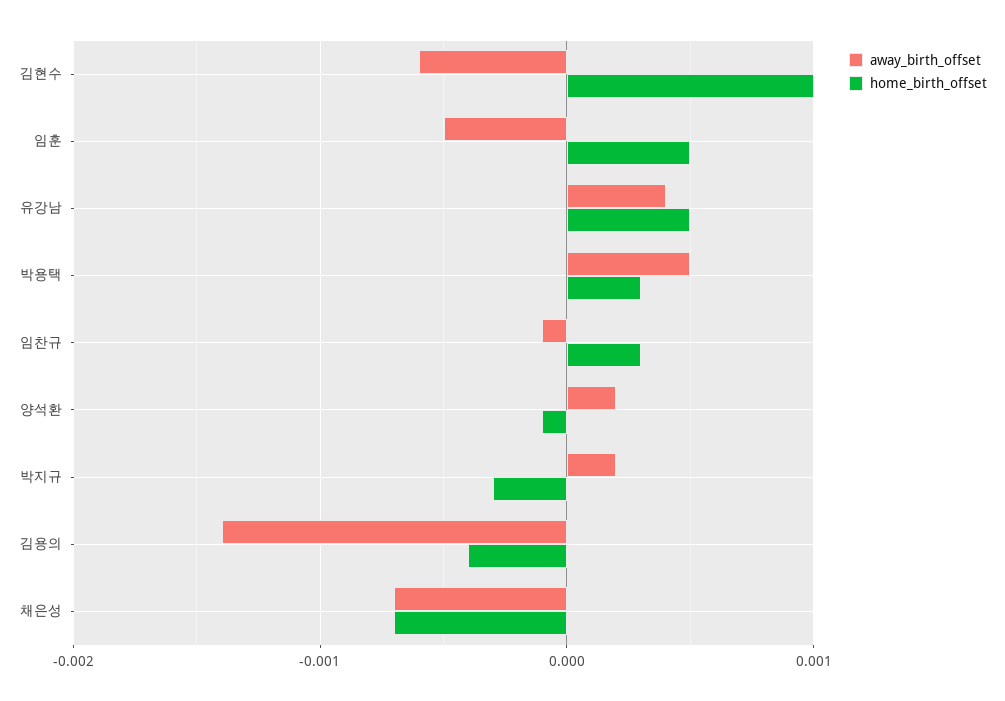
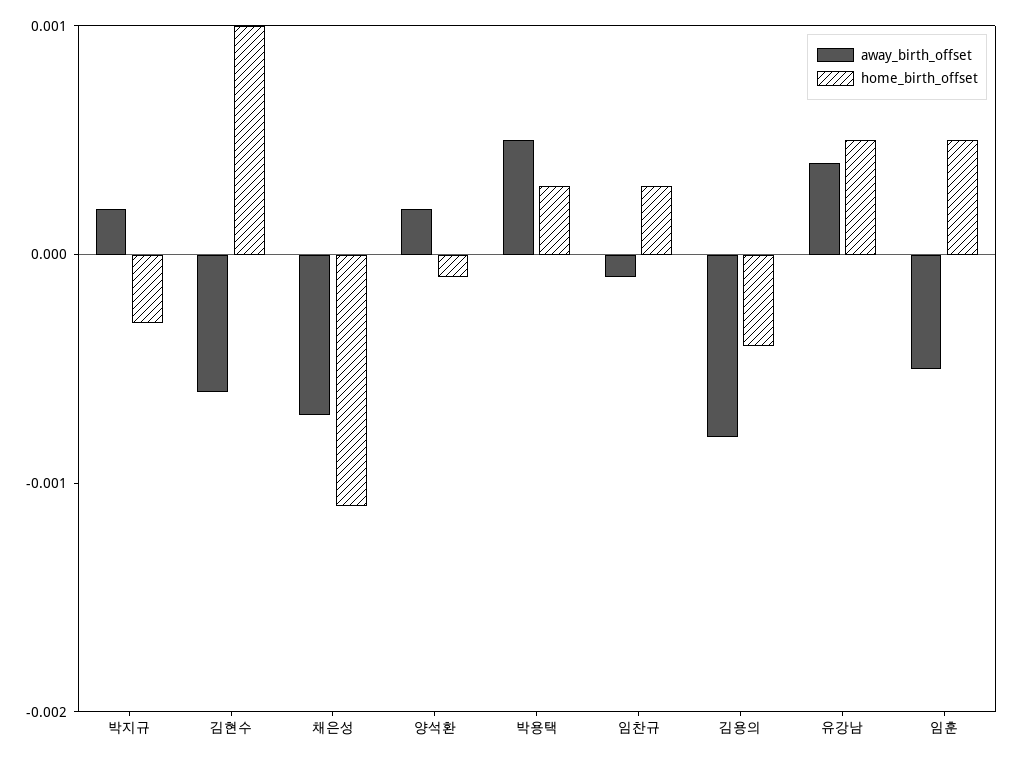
  {
    "away_birth_offset": {
      "김현수": -0.0006,
      "임훈": -0.0005,
      "유강남": 0.0004,
      "박용택": 0.0005,
      "임찬규": -0.0001,
      "양석환": 0.0002,
      "박지규": 0.0002,
-     "김용의": -0.0014,
+     "김용의": -0.0008,
      "채은성": -0.0007
    },
    "home_birth_offset": {
      "김현수": 0.001,
      "임훈": 0.0005,
      "유강남": 0.0005,
      "박용택": 0.0003,
      "임찬규": 0.0003,
      "양석환": -0.0001,
      "박지규": -0.0003,
      "김용의": -0.0004,
-     "채은성": -0.0007
+     "채은성": -0.0011
    }
  }

